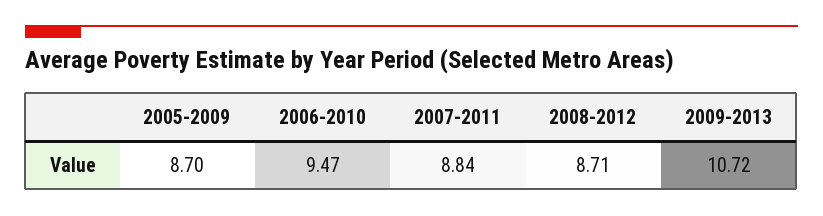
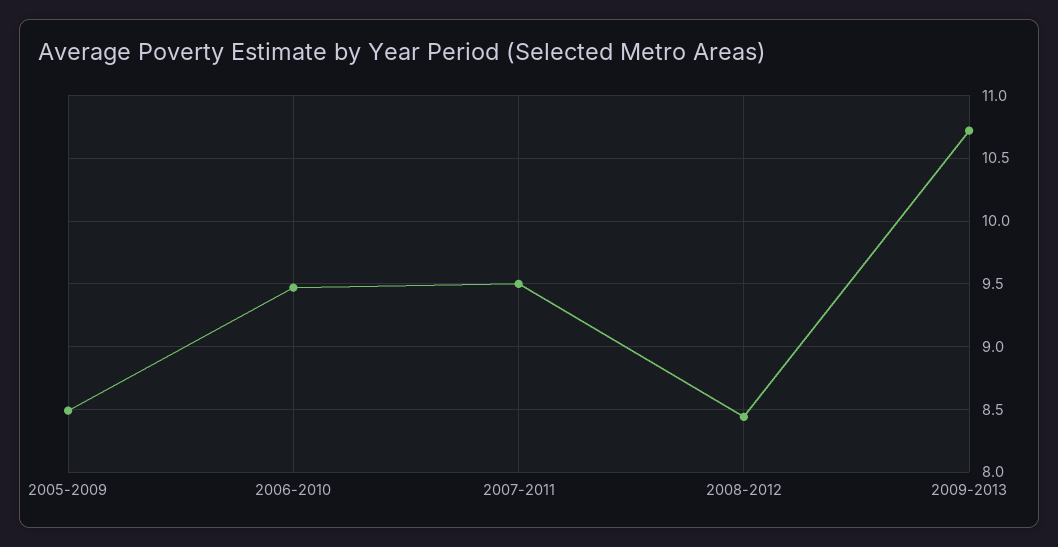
  {
-   "2005-2009": 8.7,
+   "2005-2009": 8.5,
    "2006-2010": 9.47,
-   "2007-2011": 8.84,
+   "2007-2011": 9.5,
-   "2008-2012": 8.71,
+   "2008-2012": 8.45,
    "2009-2013": 10.72
  }

